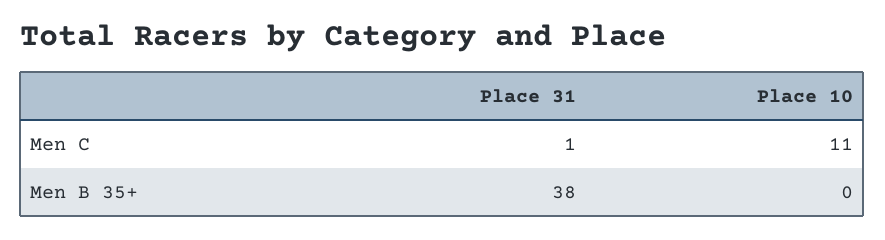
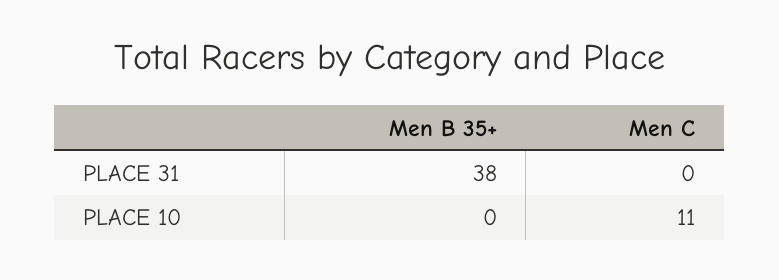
  {
    "Place 31": {
-     "Men C": 1,
+     "Men C": 0,
      "Men B 35+": 38
    },
    "Place 10": {
      "Men C": 11,
      "Men B 35+": 0
    }
  }

